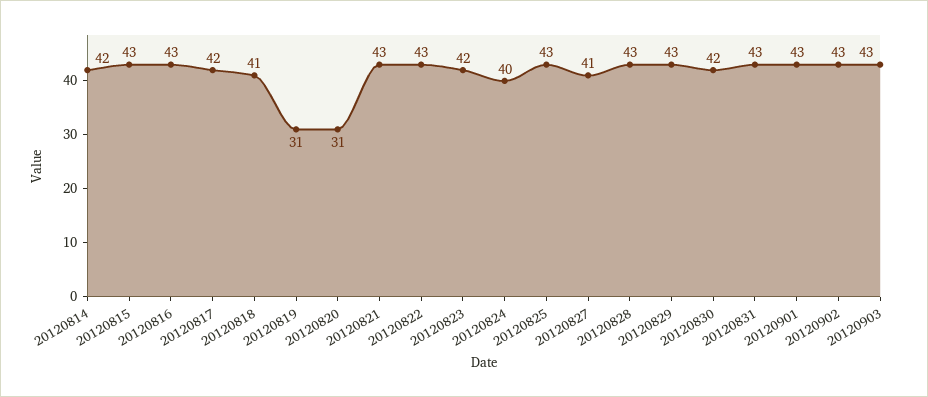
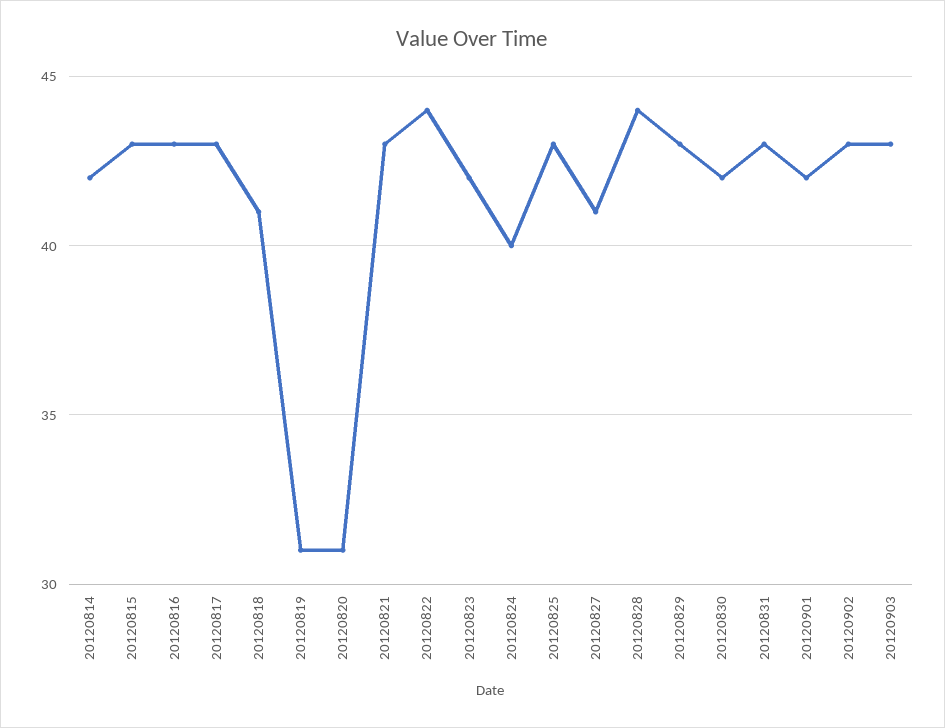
  {
    "20120814": 42,
    "20120815": 43,
    "20120816": 43,
-   "20120817": 42,
+   "20120817": 43,
    "20120818": 41,
    "20120819": 31,
    "20120820": 31,
    "20120821": 43,
-   "20120822": 43,
+   "20120822": 44,
    "20120823": 42,
    "20120824": 40,
    "20120825": 43,
    "20120827": 41,
-   "20120828": 43,
+   "20120828": 44,
    "20120829": 43,
    "20120830": 42,
    "20120831": 43,
-   "20120901": 43,
+   "20120901": 42,
    "20120902": 43,
    "20120903": 43
  }

